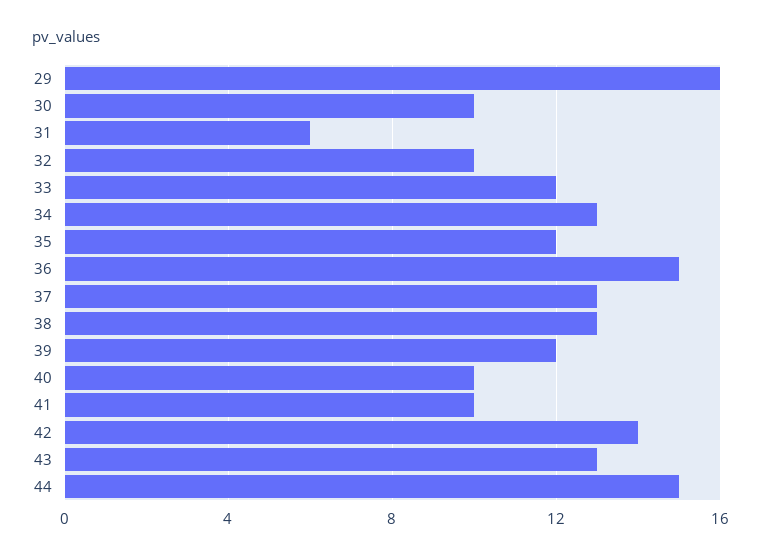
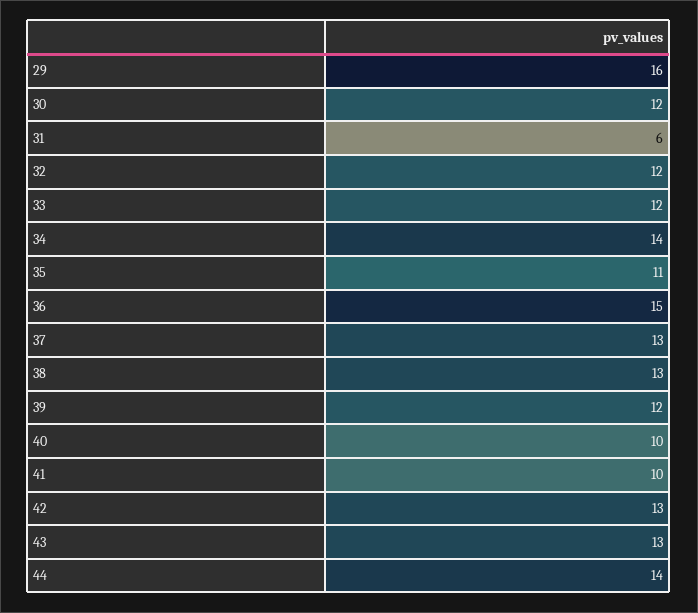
  {
    "29": 16,
-   "30": 10,
+   "30": 12,
    "31": 6,
-   "32": 10,
+   "32": 12,
    "33": 12,
-   "34": 13,
+   "34": 14,
-   "35": 12,
+   "35": 11,
    "36": 15,
    "37": 13,
    "38": 13,
    "39": 12,
    "40": 10,
    "41": 10,
-   "42": 14,
+   "42": 13,
    "43": 13,
-   "44": 15
+   "44": 14
  }

